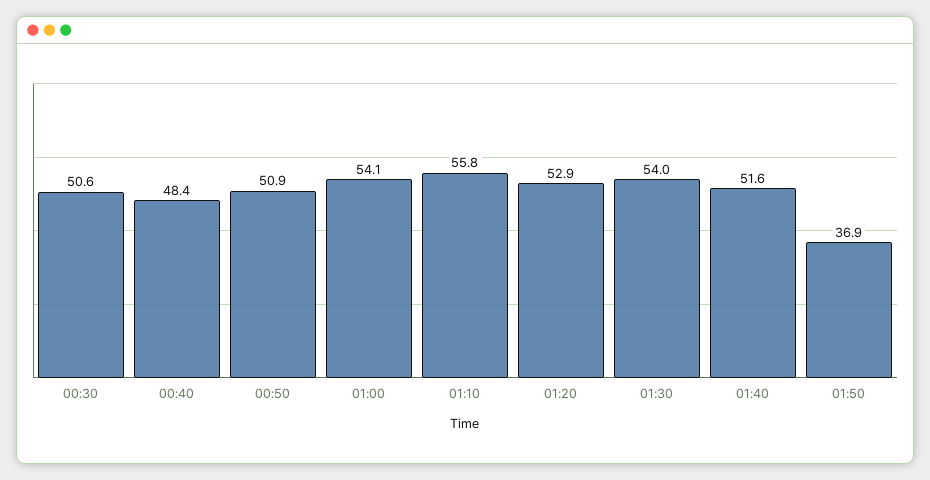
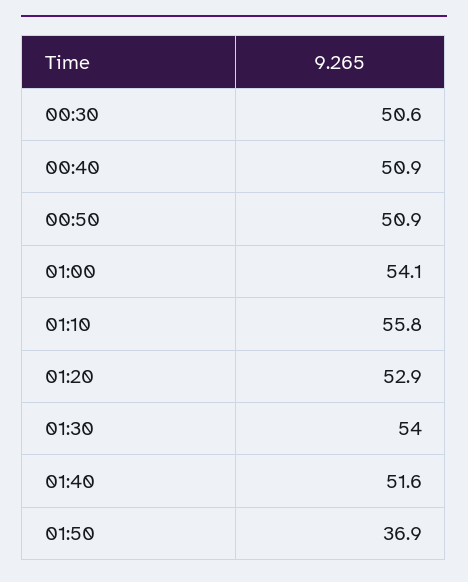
  {
    "00:30": 50.6,
-   "00:40": 48.4,
+   "00:40": 50.9,
    "00:50": 50.9,
    "01:00": 54.1,
    "01:10": 55.8,
    "01:20": 52.9,
    "01:30": 54,
    "01:40": 51.6,
    "01:50": 36.9
  }

